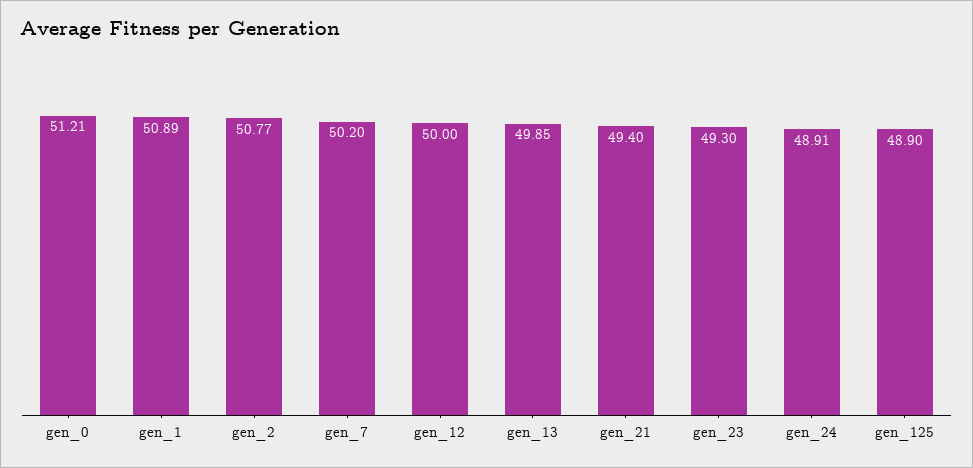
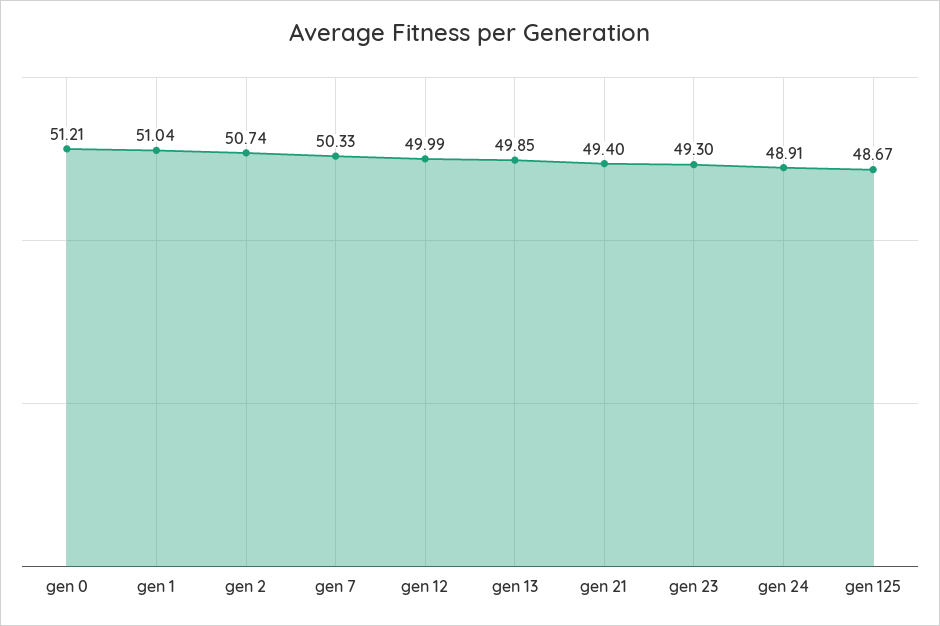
  {
    "gen_0": 51.21,
-   "gen_1": 50.89,
+   "gen_1": 51.04,
-   "gen_2": 50.77,
+   "gen_2": 50.74,
-   "gen_7": 50.2,
+   "gen_7": 50.33,
-   "gen_12": 50,
+   "gen_12": 49.99,
    "gen_13": 49.85,
    "gen_21": 49.4,
    "gen_23": 49.3,
    "gen_24": 48.91,
-   "gen_125": 48.9
+   "gen_125": 48.67
  }

